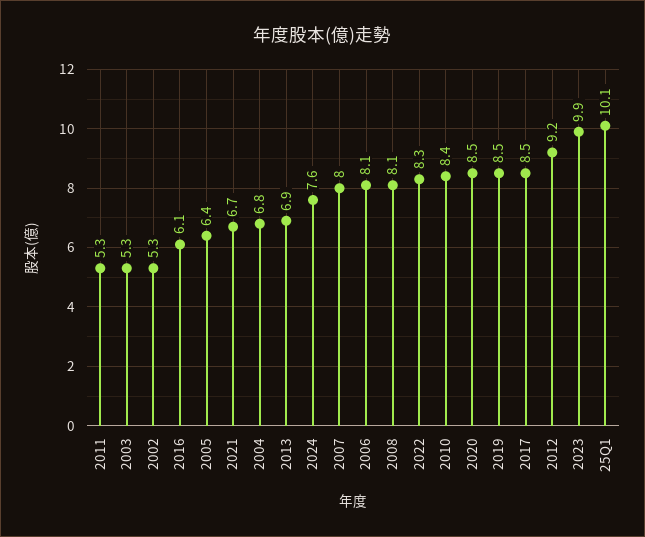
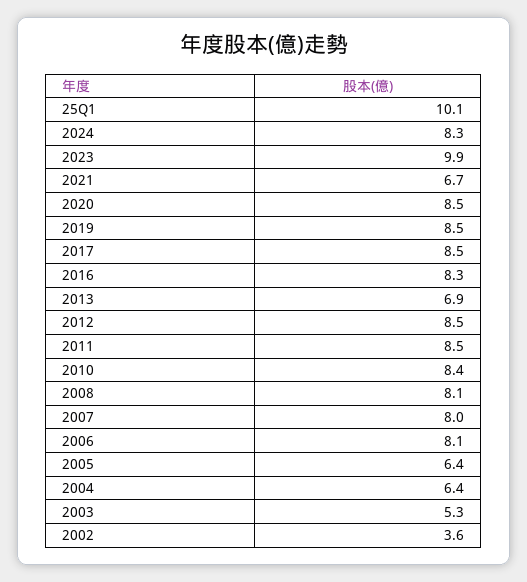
  {
-   "2011": 5.3,
+   "2011": 8.5,
    "2003": 5.3,
-   "2002": 5.3,
+   "2002": 3.6,
-   "2016": 6.1,
+   "2016": 8.3,
    "2005": 6.4,
    "2021": 6.7,
-   "2004": 6.8,
+   "2004": 6.4,
    "2013": 6.9,
-   "2024": 7.6,
+   "2024": 8.3,
    "2007": 8,
    "2006": 8.1,
    "2008": 8.1,
-   "2022": 8.3,
    "2010": 8.4,
    "2020": 8.5,
    "2019": 8.5,
    "2017": 8.5,
-   "2012": 9.2,
+   "2012": 8.5,
    "2023": 9.9,
    "25Q1": 10.1
  }

